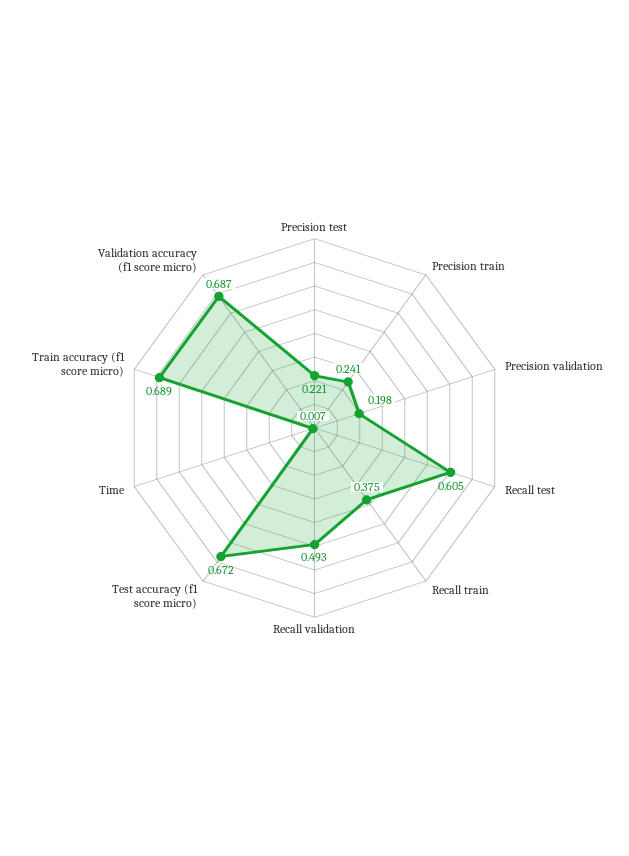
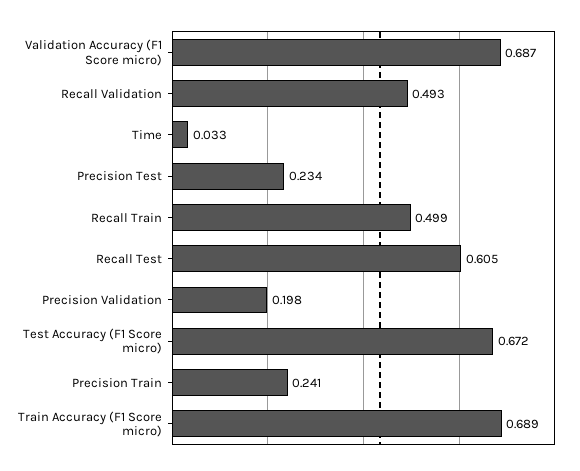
  {
-   "Precision test": 0.221,
+   "Precision test": 0.234,
    "Precision train": 0.241,
    "Precision validation": 0.198,
    "Recall test": 0.605,
-   "Recall train": 0.375,
+   "Recall train": 0.499,
    "Recall validation": 0.493,
    "Test accuracy (f1 score micro)": 0.672,
-   "Time": 0.007,
+   "Time": 0.033,
    "Train accuracy (f1 score micro)": 0.689,
    "Validation accuracy (f1 score micro)": 0.687
  }

